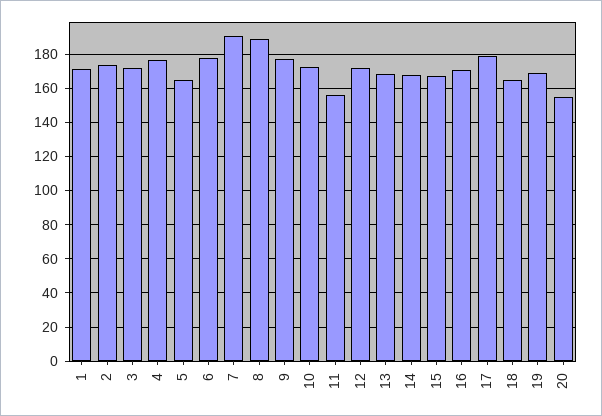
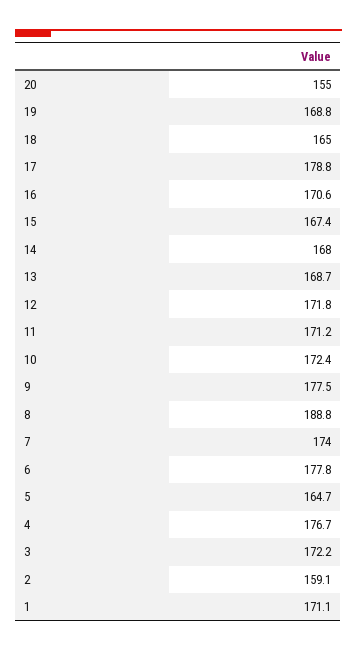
  {
    "1": 171.1,
-   "2": 175,
+   "2": 159.1,
    "3": 172.2,
    "4": 176.7,
    "5": 164.7,
    "6": 177.8,
-   "7": 190,
+   "7": 174,
    "8": 188.8,
    "9": 177.5,
    "10": 172.4,
-   "11": 155,
+   "11": 171.2,
    "12": 171.8,
    "13": 168.7,
    "14": 168,
    "15": 167.4,
    "16": 170.6,
    "17": 178.8,
    "18": 165,
    "19": 168.8,
    "20": 155
  }

